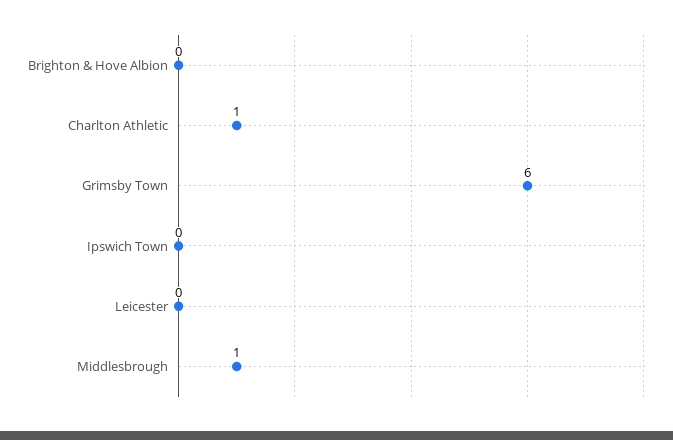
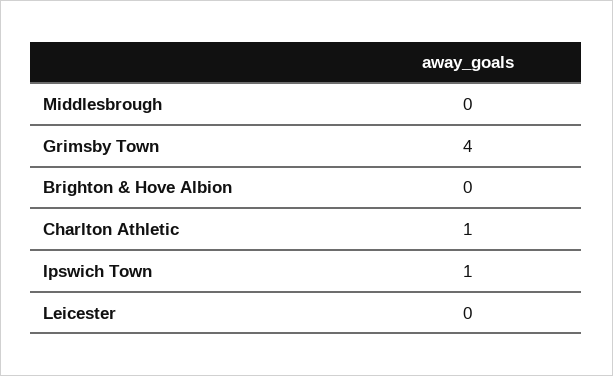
  {
    "Brighton & Hove Albion": 0,
    "Charlton Athletic": 1,
-   "Grimsby Town": 6,
+   "Grimsby Town": 4,
-   "Ipswich Town": 0,
+   "Ipswich Town": 1,
    "Leicester": 0,
-   "Middlesbrough": 1
+   "Middlesbrough": 0
  }

